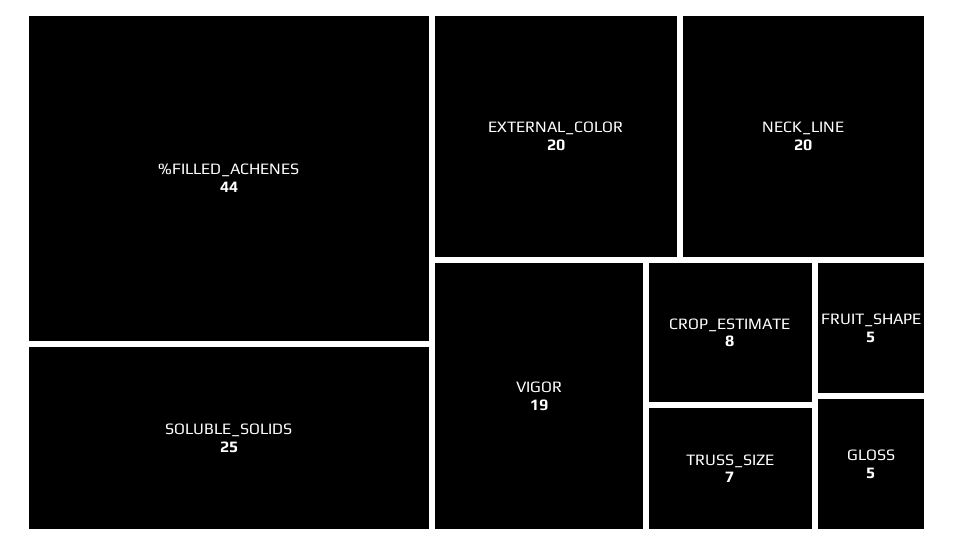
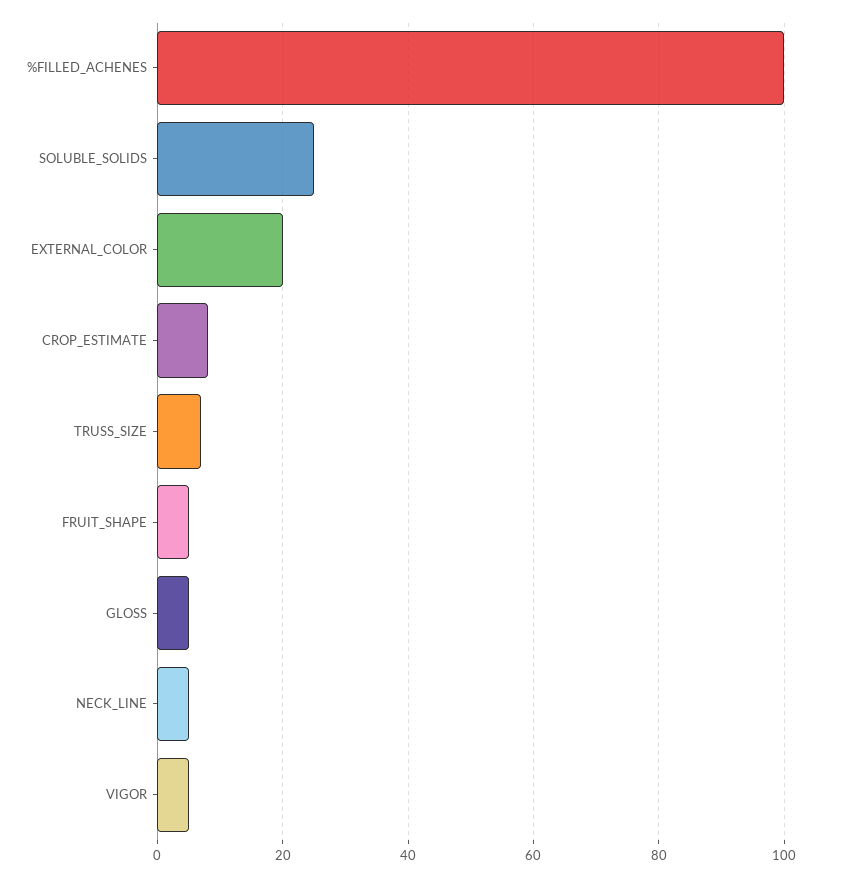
  {
-   "%FILLED_ACHENES": 44,
+   "%FILLED_ACHENES": 100,
    "SOLUBLE_SOLIDS": 25,
    "EXTERNAL_COLOR": 20,
-   "NECK_LINE": 20,
+   "NECK_LINE": 5,
-   "VIGOR": 19,
+   "VIGOR": 5,
    "CROP_ESTIMATE": 8,
    "TRUSS_SIZE": 7,
    "FRUIT_SHAPE": 5,
    "GLOSS": 5
  }

